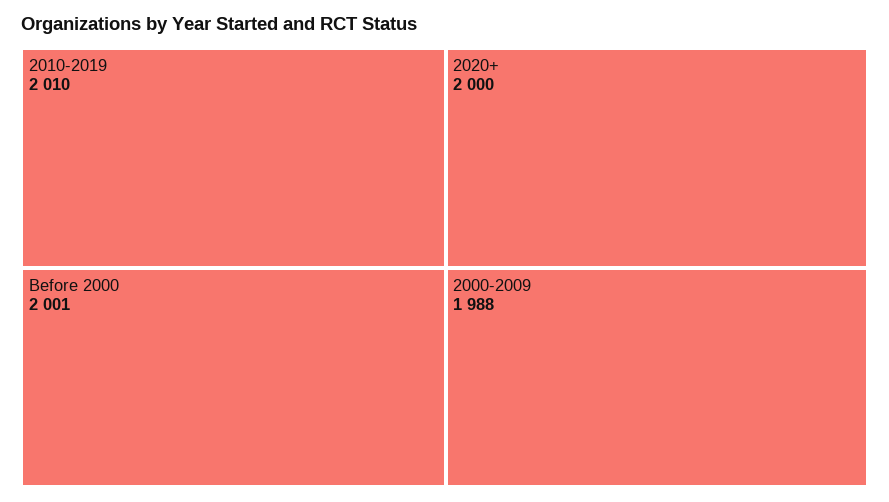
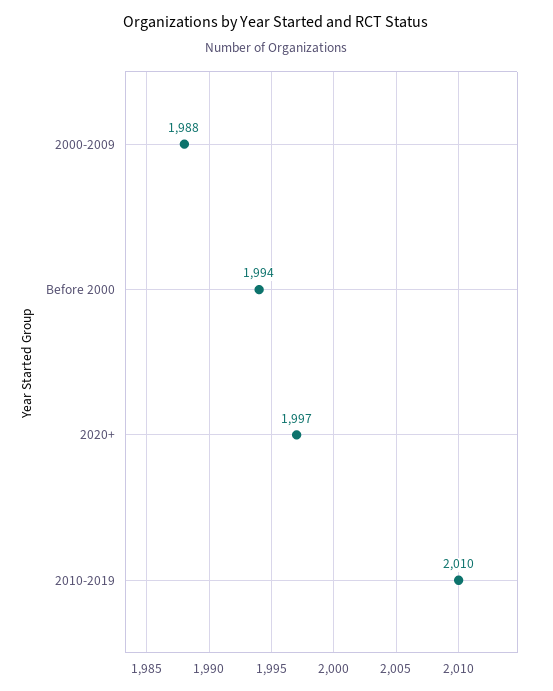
  {
    "2010-2019": 2010,
-   "Before 2000": 2001,
+   "Before 2000": 1994,
-   "2020+": 2000,
+   "2020+": 1997,
    "2000-2009": 1988
  }

